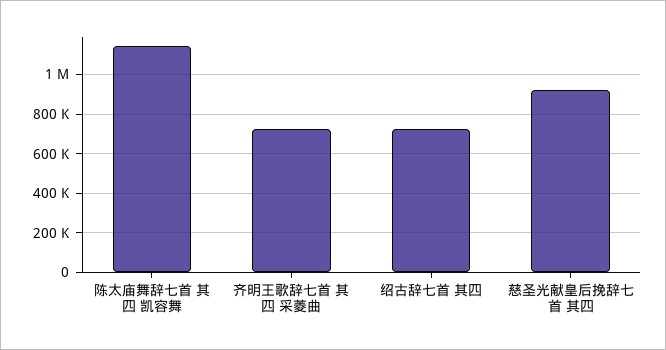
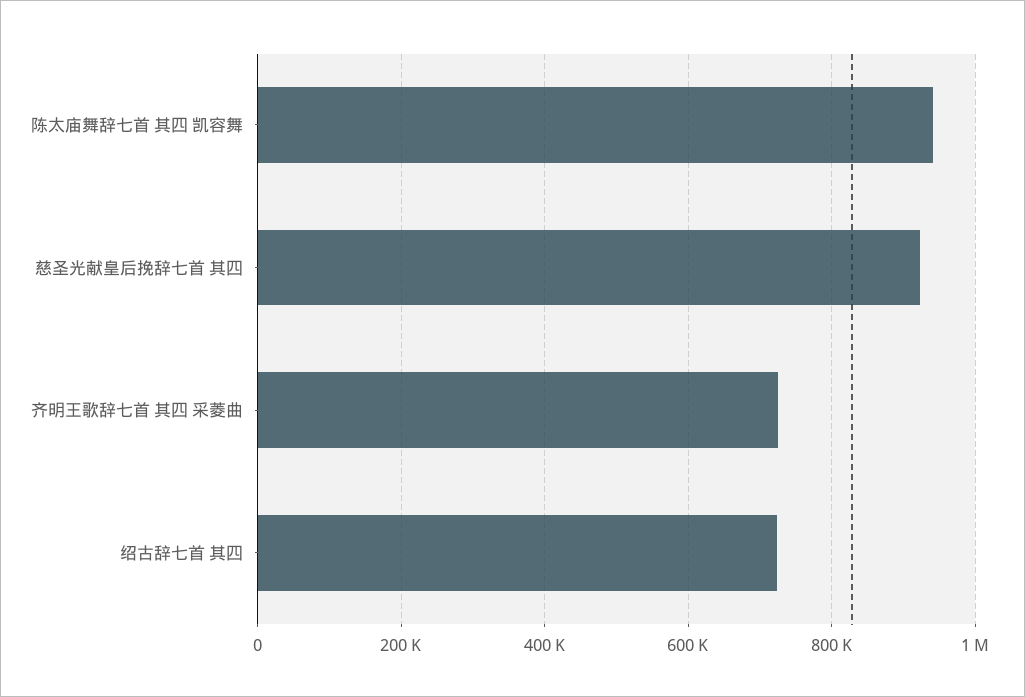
  {
-   "陈太庙舞辞七首 其四 凯容舞": 1150000,
+   "陈太庙舞辞七首 其四 凯容舞": 940000,
    "齐明王歌辞七首 其四 采菱曲": 720000,
    "绍古辞七首 其四": 720000,
    "慈圣光献皇后挽辞七首 其四": 920000
  }

